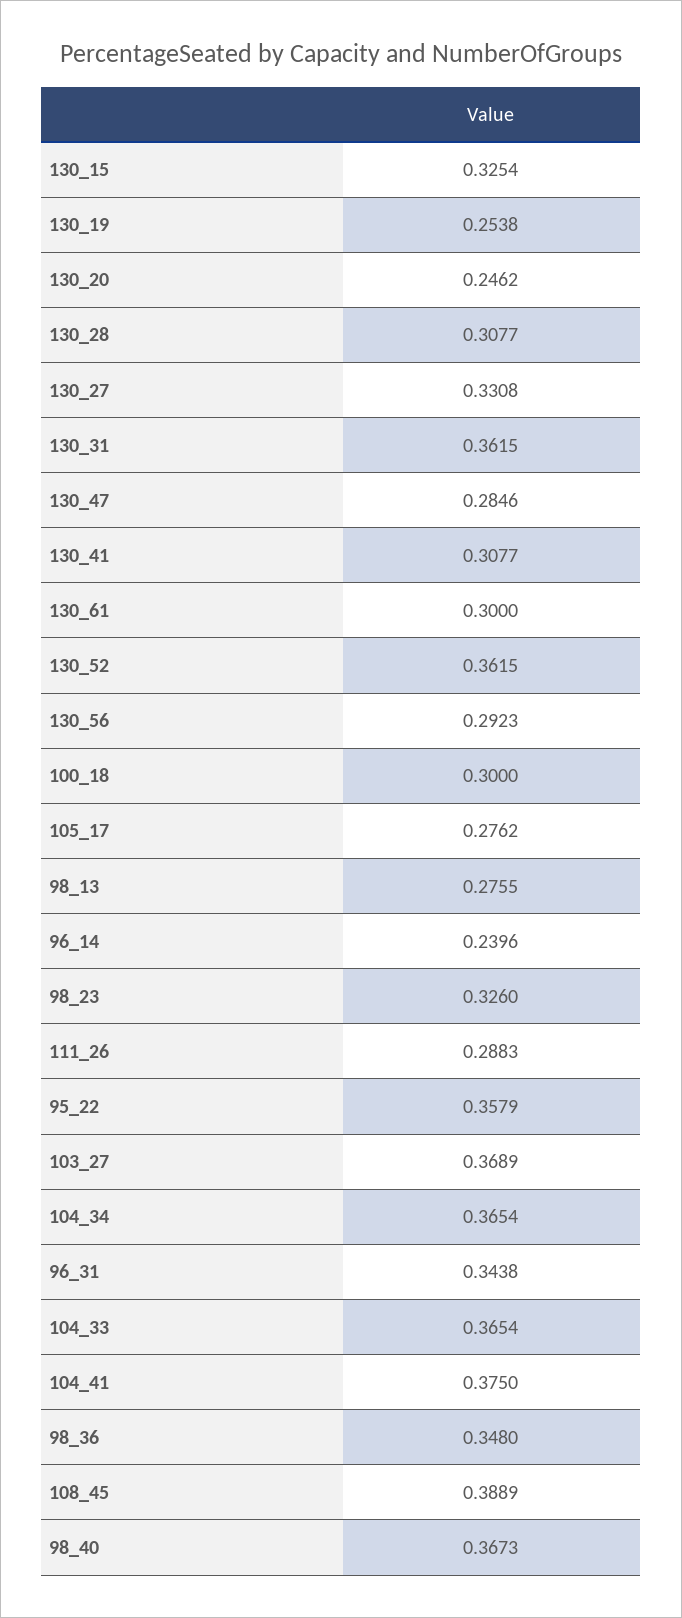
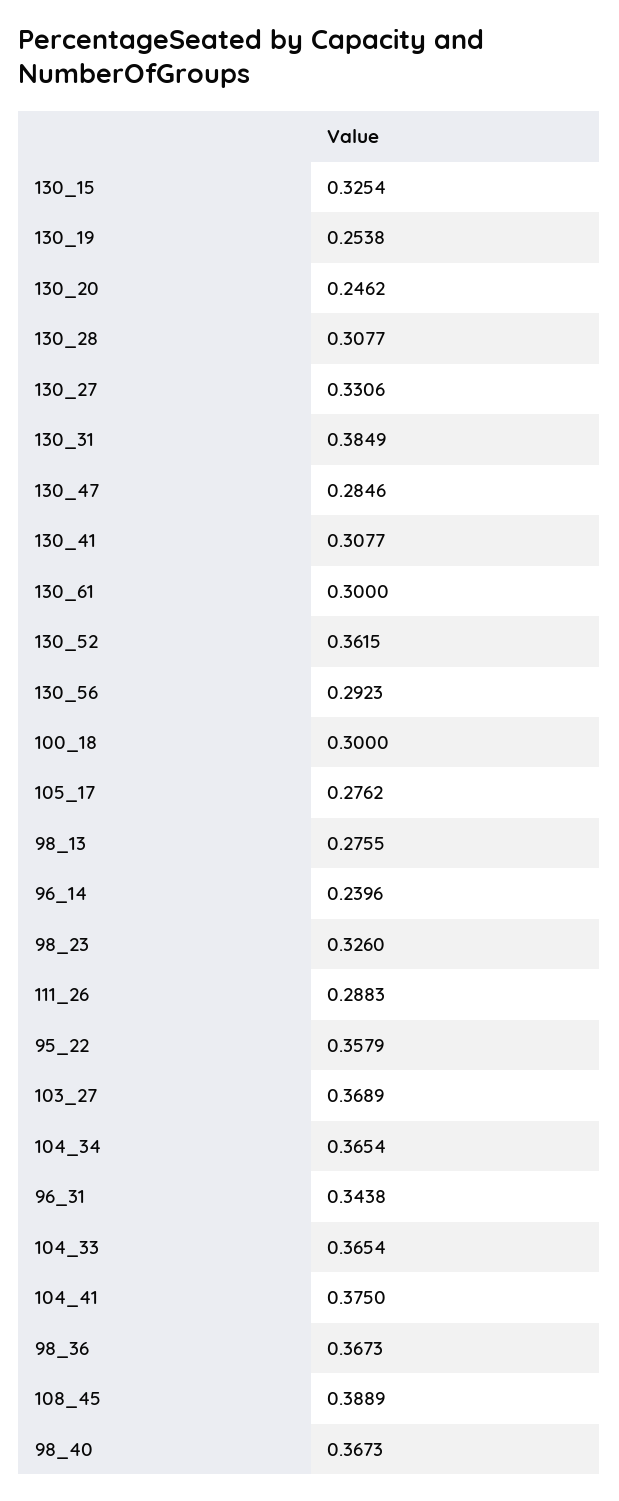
  {
    "130_15": 0.3254,
    "130_19": 0.2538,
    "130_20": 0.2462,
    "130_28": 0.3077,
-   "130_27": 0.3308,
+   "130_27": 0.3306,
-   "130_31": 0.3615,
+   "130_31": 0.3849,
    "130_47": 0.2846,
    "130_41": 0.3077,
    "130_61": 0.3,
    "130_52": 0.3615,
    "130_56": 0.2923,
    "100_18": 0.3,
    "105_17": 0.2762,
    "98_13": 0.2755,
    "96_14": 0.2396,
    "98_23": 0.326,
    "111_26": 0.2883,
    "95_22": 0.3579,
    "103_27": 0.3689,
    "104_34": 0.3654,
    "96_31": 0.3438,
    "104_33": 0.3654,
    "104_41": 0.375,
-   "98_36": 0.348,
+   "98_36": 0.3673,
    "108_45": 0.3889,
    "98_40": 0.3673
  }

